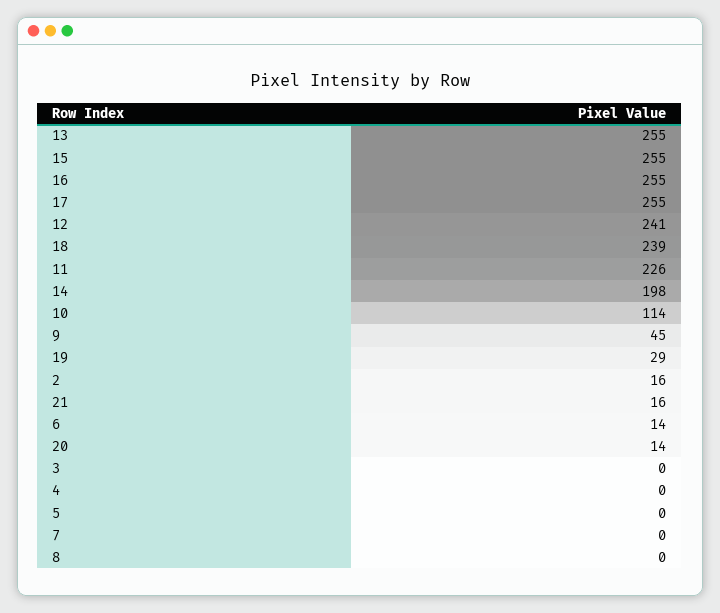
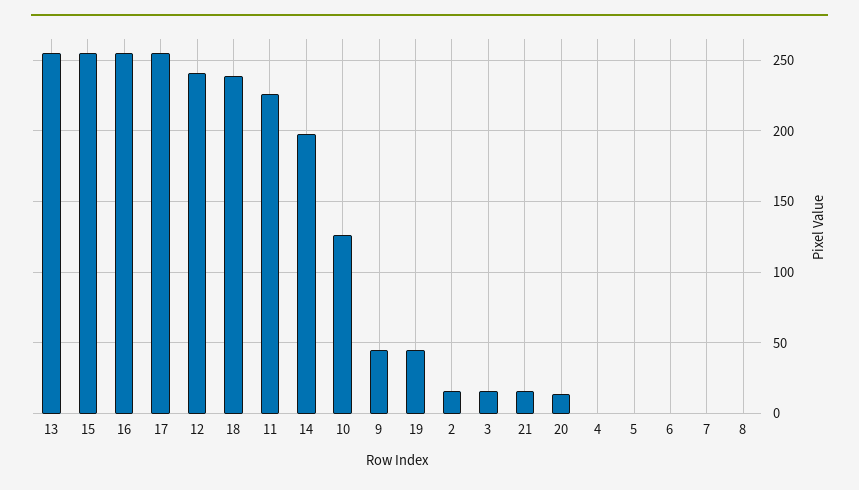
  {
    "13": 255,
    "15": 255,
    "16": 255,
    "17": 255,
    "12": 241,
    "18": 239,
    "11": 226,
    "14": 198,
-   "10": 114,
+   "10": 125,
    "9": 45,
-   "19": 29,
+   "19": 45,
    "2": 16,
    "21": 16,
-   "6": 14,
+   "6": 0,
    "20": 14,
-   "3": 0,
+   "3": 15,
    "4": 0,
    "5": 0,
    "7": 0,
    "8": 0
  }

